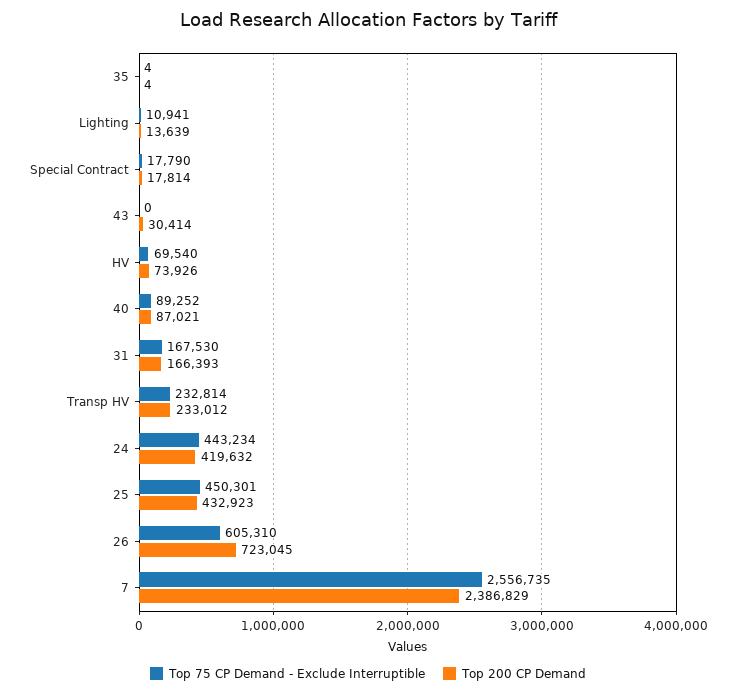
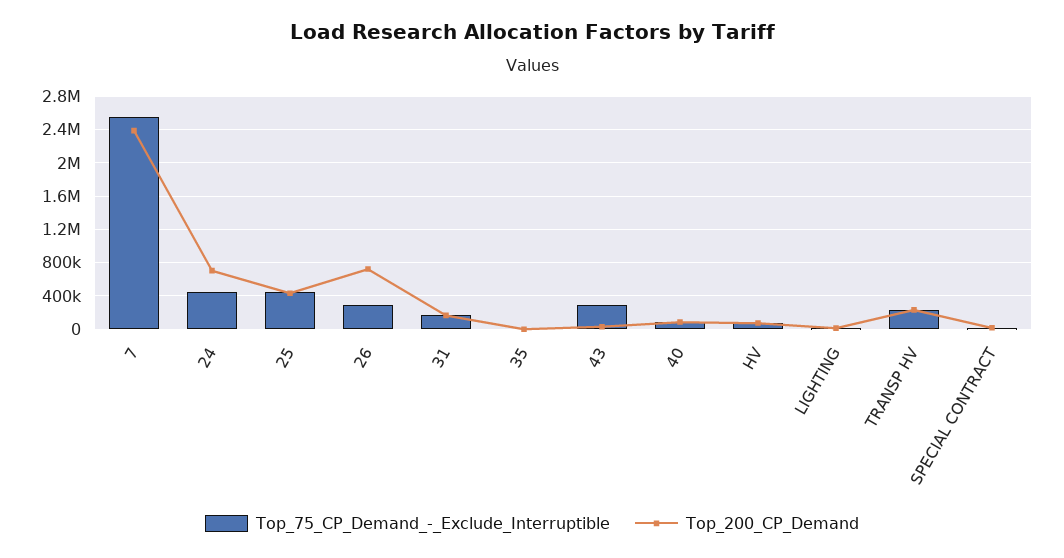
  {
    "Top 75 CP Demand - Exclude Interruptible": {
      "35": 4,
      "Lighting": 10941,
      "Special Contract": 17790,
-     "43": 0,
+     "43": 300000,
      "HV": 69540,
      "40": 89252,
      "31": 167530,
      "Transp HV": 232814,
      "24": 443234,
      "25": 450301,
-     "26": 605310,
+     "26": 300000,
      "7": 2556735
    },
    "Top 200 CP Demand": {
      "35": 4,
      "Lighting": 13639,
      "Special Contract": 17814,
      "43": 30414,
      "HV": 73926,
      "40": 87021,
      "31": 166393,
      "Transp HV": 233012,
-     "24": 419632,
+     "24": 700000,
      "25": 432923,
      "26": 723045,
      "7": 2386829
    }
  }

